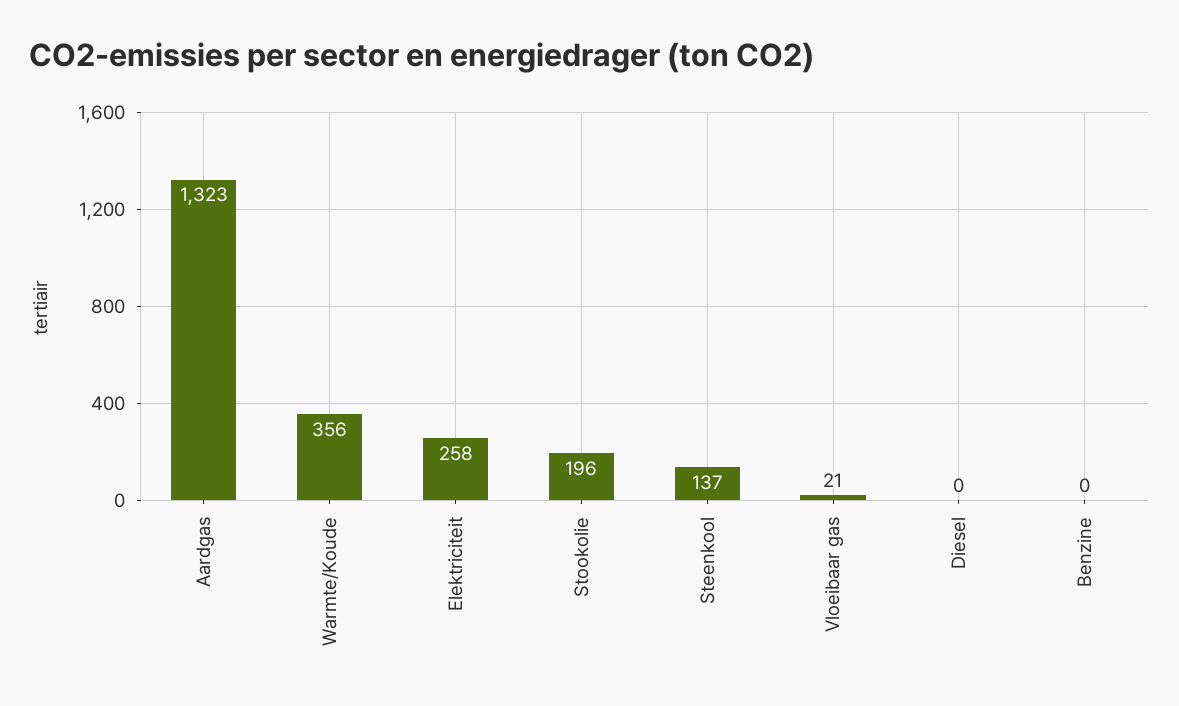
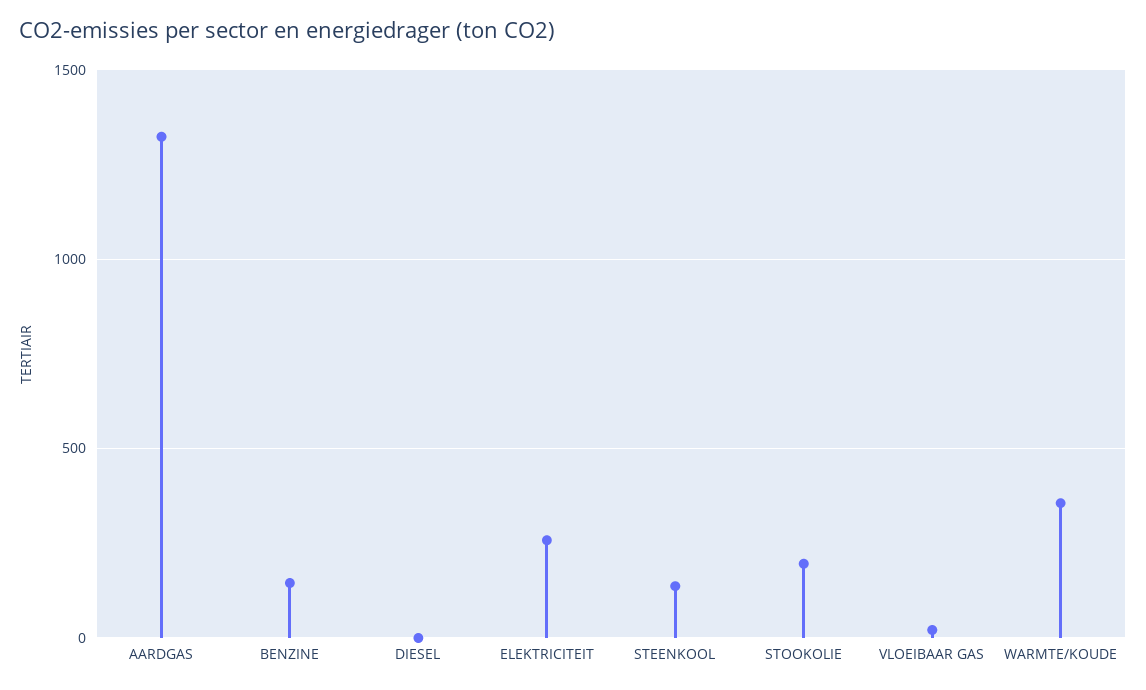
  {
    "Aardgas": 1323,
    "Warmte/Koude": 356,
    "Elektriciteit": 258,
    "Stookolie": 196,
    "Steenkool": 137,
    "Vloeibaar gas": 21,
    "Diesel": 0,
-   "Benzine": 0
+   "Benzine": 150
  }

